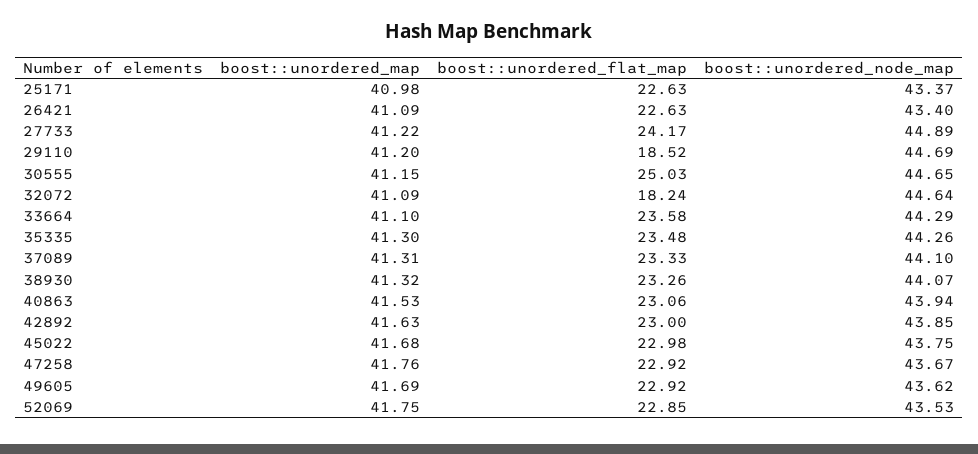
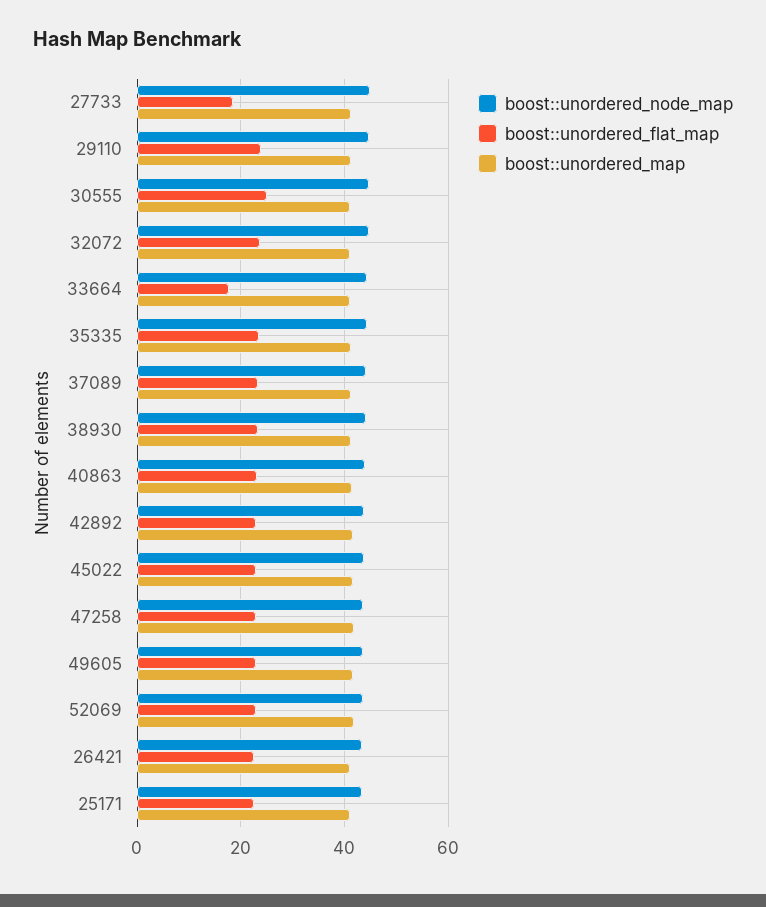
  {
    "boost::unordered_map": {
      "25171": 40.98,
      "26421": 41.09,
      "27733": 41.22,
      "29110": 41.2,
      "30555": 41.15,
      "32072": 41.09,
      "33664": 41.1,
      "35335": 41.3,
      "37089": 41.31,
      "38930": 41.32,
      "40863": 41.53,
      "42892": 41.63,
      "45022": 41.68,
      "47258": 41.76,
      "49605": 41.69,
      "52069": 41.75
    },
    "boost::unordered_flat_map": {
      "25171": 22.63,
      "26421": 22.63,
-     "27733": 24.17,
+     "27733": 18,
-     "29110": 18.52,
+     "29110": 24,
      "30555": 25.03,
-     "32072": 18.24,
+     "32072": 24,
-     "33664": 23.58,
+     "33664": 18,
      "35335": 23.48,
      "37089": 23.33,
      "38930": 23.26,
      "40863": 23.06,
      "42892": 23,
      "45022": 22.98,
      "47258": 22.92,
      "49605": 22.92,
      "52069": 22.85
    },
    "boost::unordered_node_map": {
      "25171": 43.37,
      "26421": 43.4,
      "27733": 44.89,
      "29110": 44.69,
      "30555": 44.65,
      "32072": 44.64,
      "33664": 44.29,
      "35335": 44.26,
      "37089": 44.1,
      "38930": 44.07,
      "40863": 43.94,
      "42892": 43.85,
      "45022": 43.75,
      "47258": 43.67,
      "49605": 43.62,
      "52069": 43.53
    }
  }

